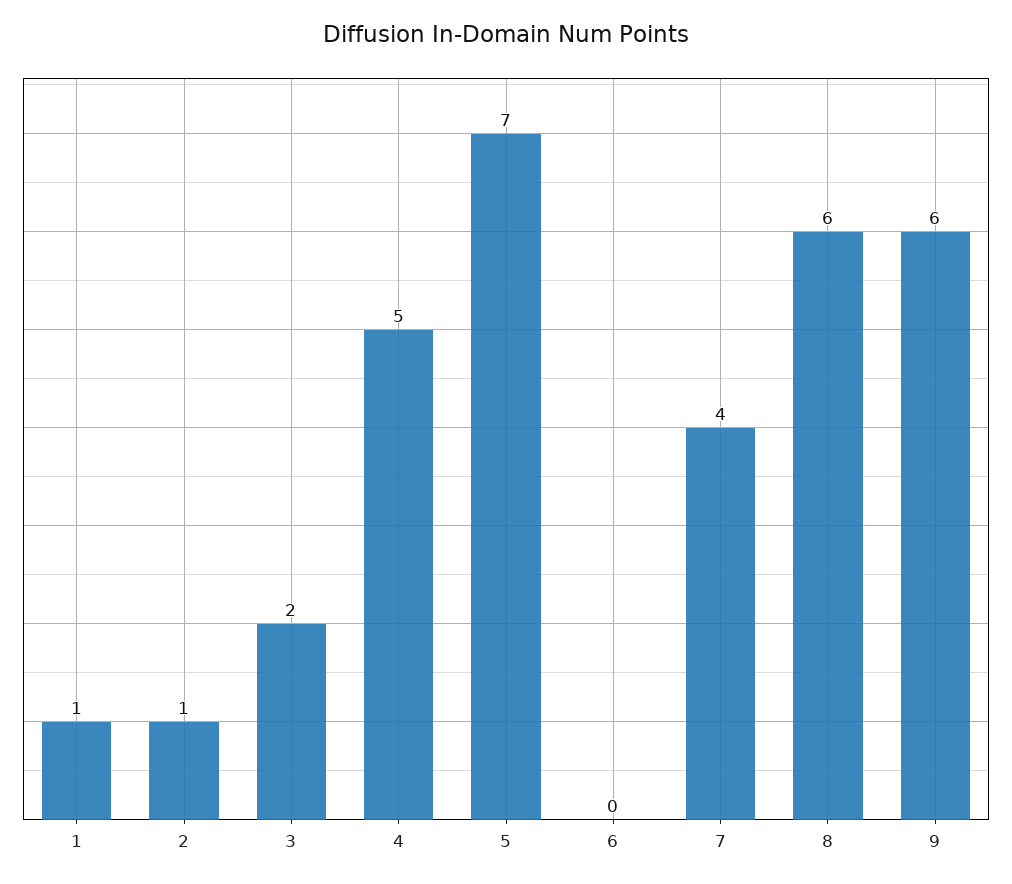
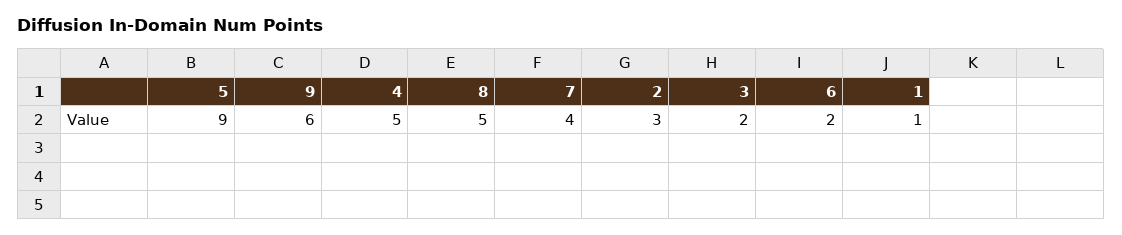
  {
    "1": 1,
-   "2": 1,
+   "2": 3,
    "3": 2,
    "4": 5,
-   "5": 7,
+   "5": 9,
-   "6": 0,
+   "6": 2,
    "7": 4,
-   "8": 6,
+   "8": 5,
    "9": 6
  }

